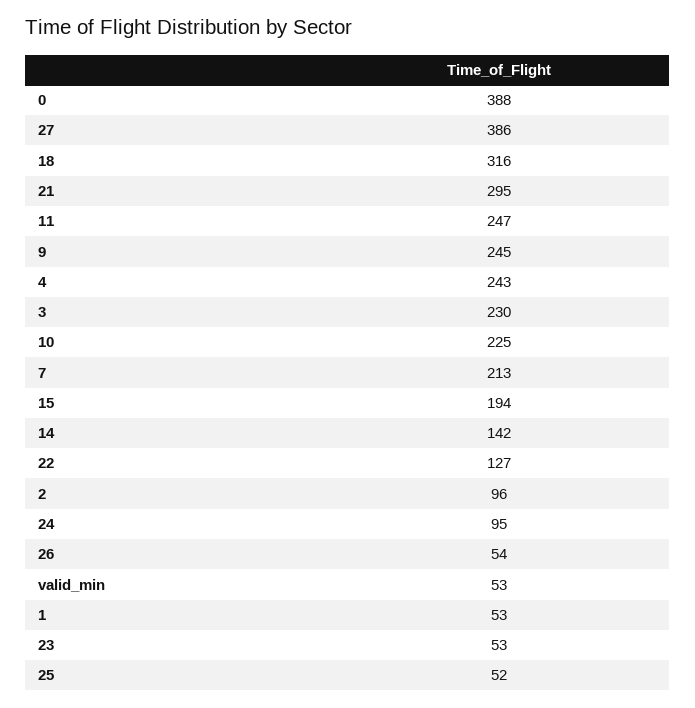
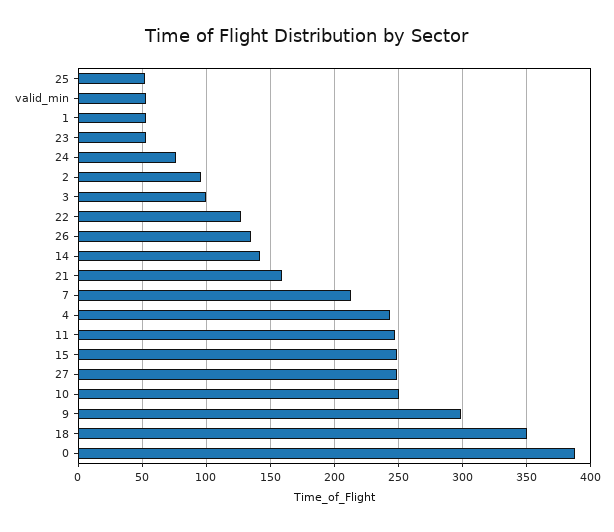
  {
    "0": 388,
-   "27": 386,
+   "27": 250,
-   "18": 316,
+   "18": 350,
-   "21": 295,
+   "21": 160,
    "11": 247,
-   "9": 245,
+   "9": 300,
    "4": 243,
-   "3": 230,
+   "3": 100,
-   "10": 225,
+   "10": 250,
    "7": 213,
-   "15": 194,
+   "15": 250,
    "14": 142,
    "22": 127,
    "2": 96,
-   "24": 95,
+   "24": 75,
-   "26": 54,
+   "26": 135,
    "valid_min": 53,
    "1": 53,
    "23": 53,
    "25": 52
  }

